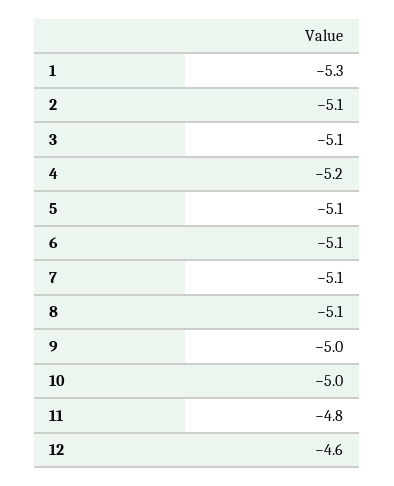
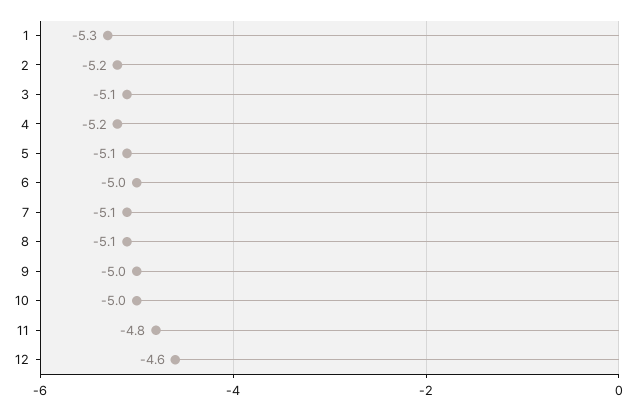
  {
    "1": -5.3,
-   "2": -5.1,
+   "2": -5.2,
    "3": -5.1,
    "4": -5.2,
    "5": -5.1,
-   "6": -5.1,
+   "6": -5,
    "7": -5.1,
    "8": -5.1,
    "9": -5,
    "10": -5,
    "11": -4.8,
    "12": -4.6
  }

